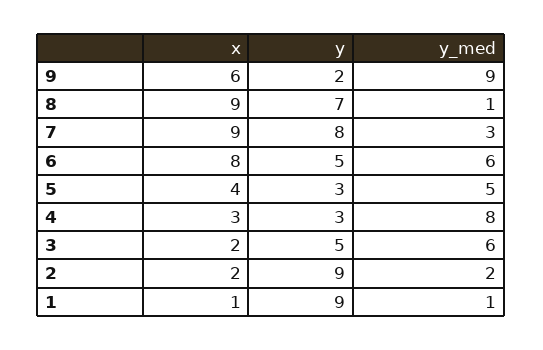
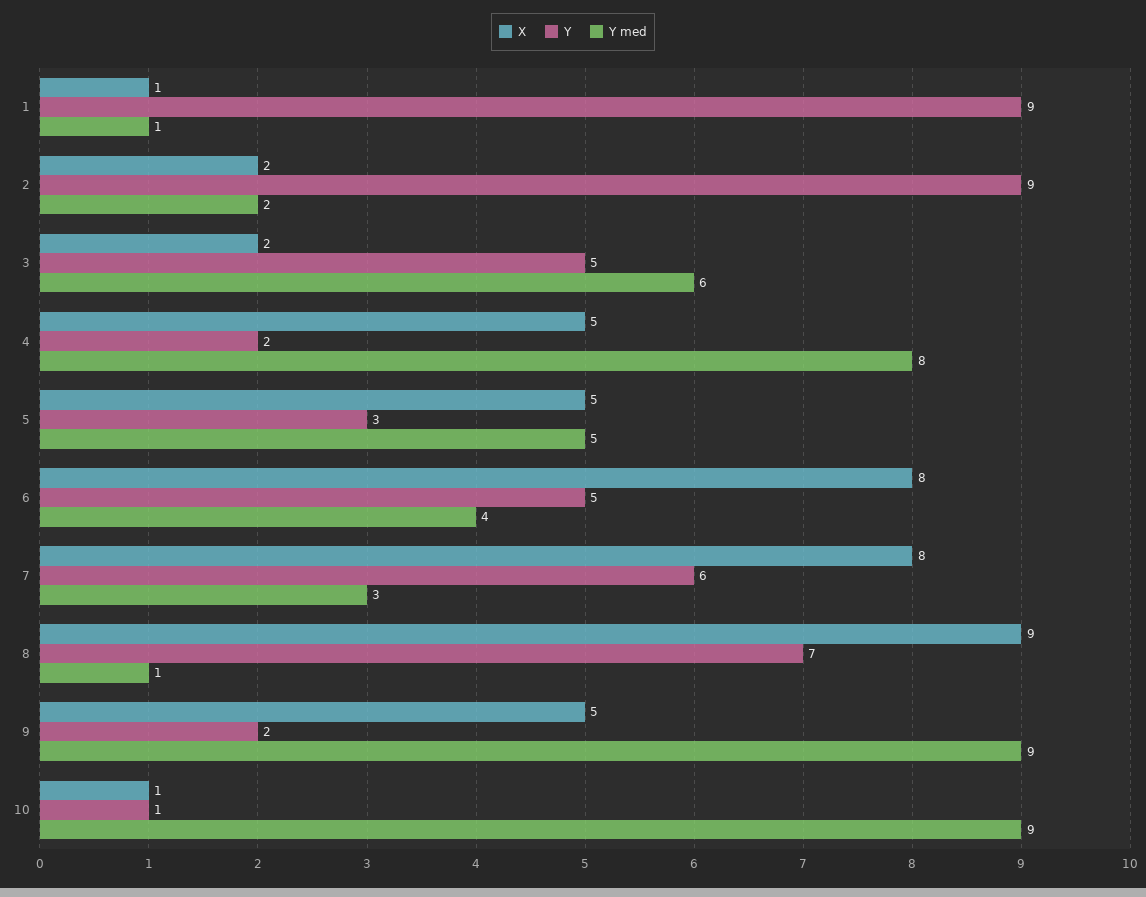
  {
    "x": {
-     "9": 6,
+     "9": 5,
      "8": 9,
-     "7": 9,
+     "7": 8,
      "6": 8,
-     "5": 4,
+     "5": 5,
-     "4": 3,
+     "4": 5,
      "3": 2,
      "2": 2,
-     "1": 1
+     "1": 1,
+     "10": 1
    },
    "y": {
      "9": 2,
      "8": 7,
-     "7": 8,
+     "7": 6,
      "6": 5,
      "5": 3,
-     "4": 3,
+     "4": 2,
      "3": 5,
      "2": 9,
-     "1": 9
+     "1": 9,
+     "10": 1
    },
    "y_med": {
      "9": 9,
      "8": 1,
      "7": 3,
-     "6": 6,
+     "6": 4,
      "5": 5,
      "4": 8,
      "3": 6,
      "2": 2,
-     "1": 1
+     "1": 1,
+     "10": 9
    }
  }

